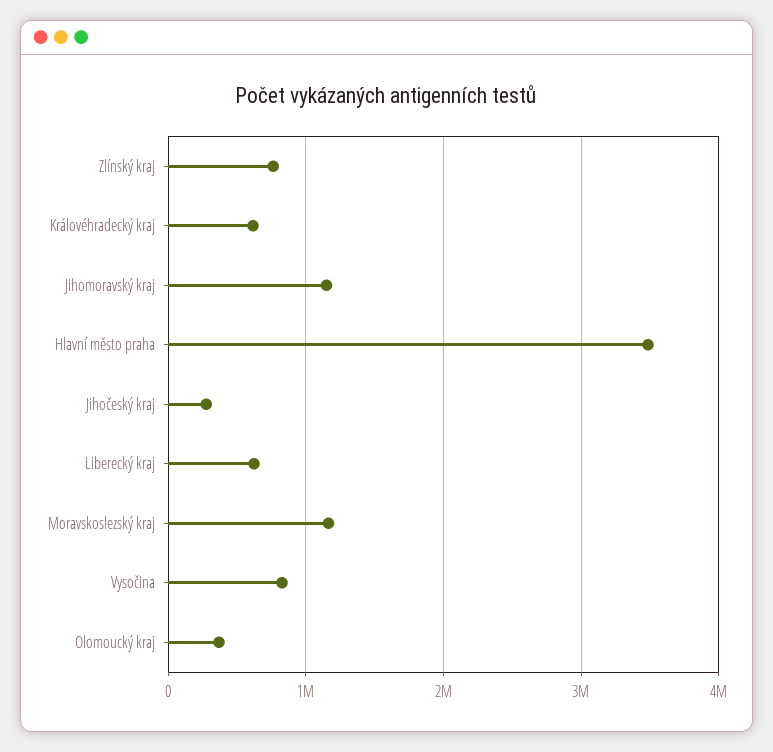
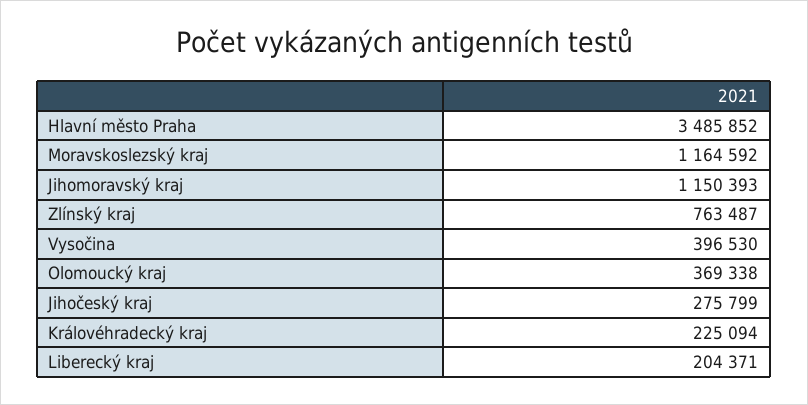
  {
    "Zlínský kraj": 763487,
-   "Královéhradecký kraj": 600000,
+   "Královéhradecký kraj": 225094,
    "Jihomoravský kraj": 1150393,
    "Hlavní město praha": 3485852,
    "Jihočeský kraj": 275799,
-   "Liberecký kraj": 600000,
+   "Liberecký kraj": 204371,
    "Moravskoslezský kraj": 1164592,
-   "Vysočina": 800000,
+   "Vysočina": 396530,
    "Olomoucký kraj": 369338
  }

